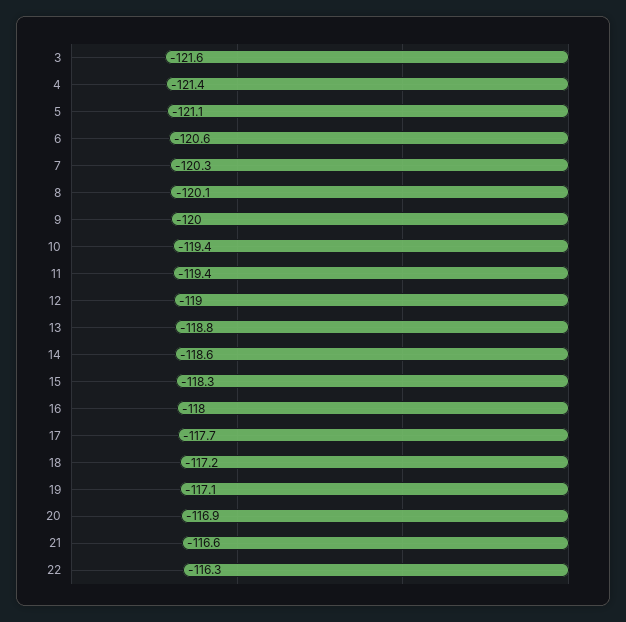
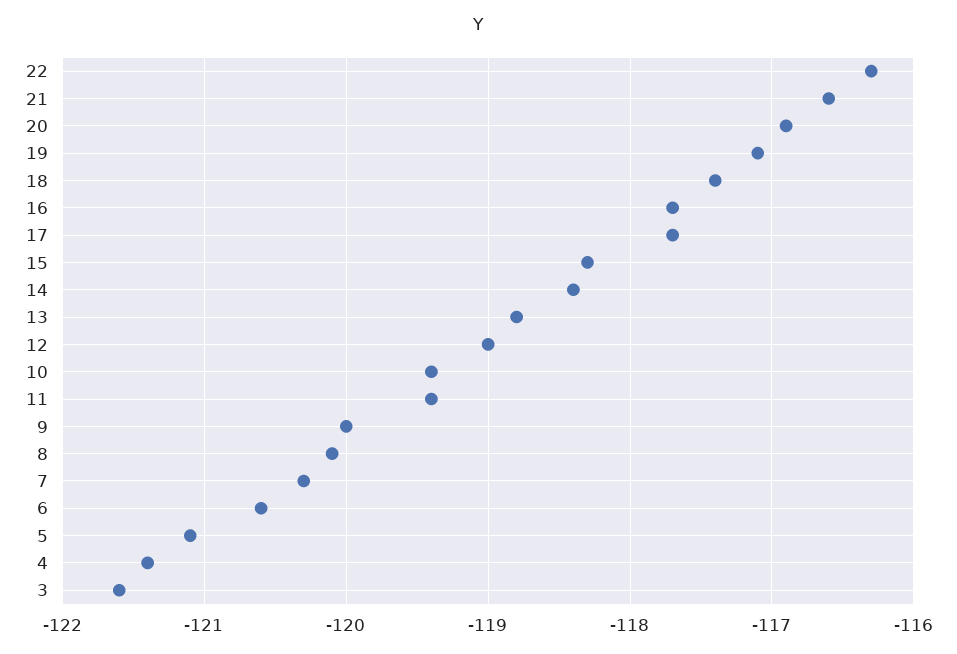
  {
    "3": -121.6,
    "4": -121.4,
    "5": -121.1,
    "6": -120.6,
    "7": -120.3,
    "8": -120.1,
    "9": -120,
    "10": -119.4,
    "11": -119.4,
    "12": -119,
    "13": -118.8,
-   "14": -118.6,
+   "14": -118.4,
    "15": -118.3,
-   "16": -118,
+   "16": -117.7,
    "17": -117.7,
-   "18": -117.2,
+   "18": -117.4,
    "19": -117.1,
    "20": -116.9,
    "21": -116.6,
    "22": -116.3
  }

